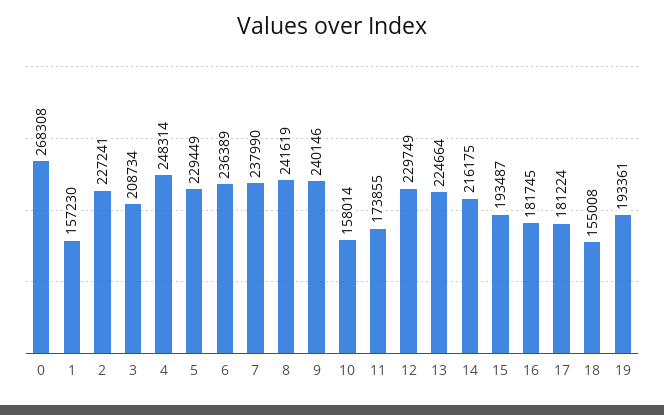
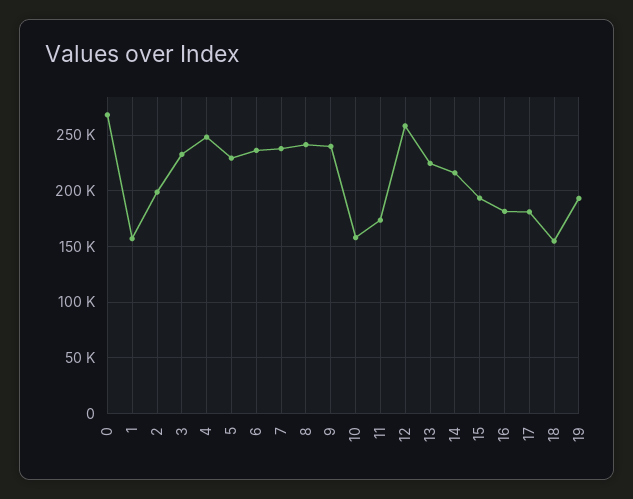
  {
    "0": 268308,
    "1": 157230,
-   "2": 227241,
+   "2": 200000,
-   "3": 208734,
+   "3": 230000,
    "4": 248314,
    "5": 229449,
    "6": 236389,
    "7": 237990,
    "8": 241619,
    "9": 240146,
    "10": 158014,
    "11": 173855,
-   "12": 229749,
+   "12": 260000,
    "13": 224664,
    "14": 216175,
    "15": 193487,
    "16": 181745,
    "17": 181224,
    "18": 155008,
    "19": 193361
  }

